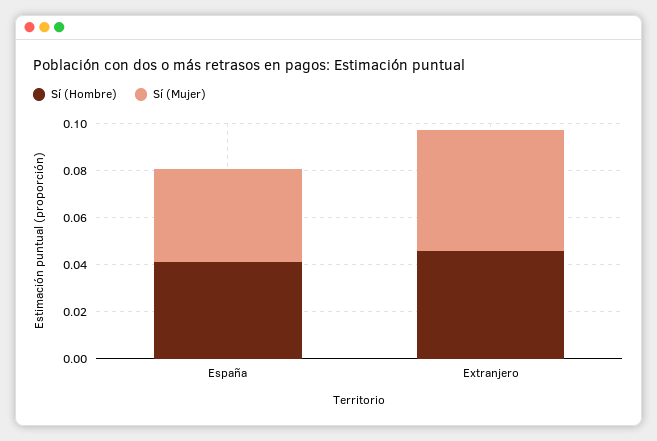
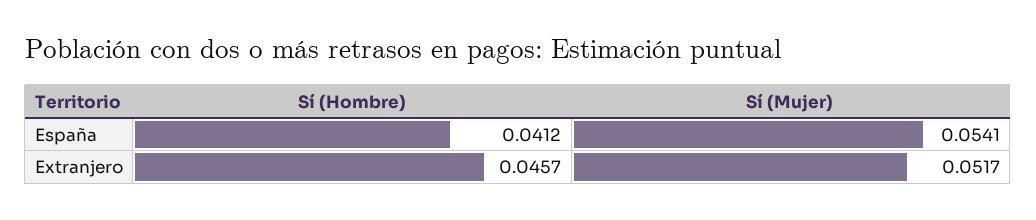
  {
    "Sí (Hombre)": {
      "España": 0.0412,
      "Extranjero": 0.0457
    },
    "Sí (Mujer)": {
-     "España": 0.04,
+     "España": 0.0541,
      "Extranjero": 0.0517
    }
  }

